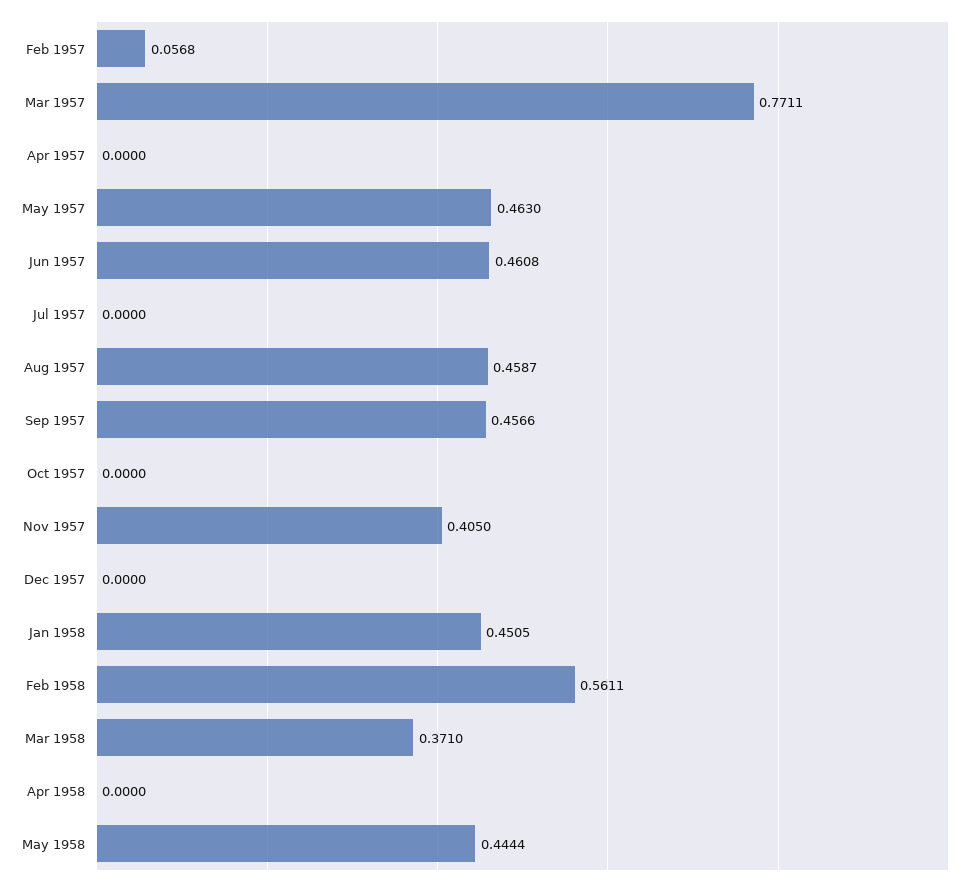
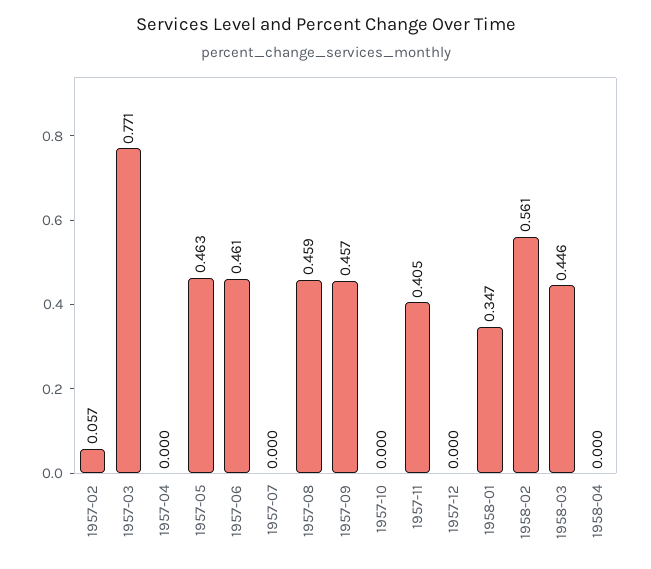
  {
    "Feb 1957": 0.0568,
    "Mar 1957": 0.7711,
    "Apr 1957": 0,
    "May 1957": 0.463,
    "Jun 1957": 0.4608,
    "Jul 1957": 0,
    "Aug 1957": 0.4587,
    "Sep 1957": 0.4566,
    "Oct 1957": 0,
    "Nov 1957": 0.405,
    "Dec 1957": 0,
-   "Jan 1958": 0.4505,
+   "Jan 1958": 0.347,
    "Feb 1958": 0.5611,
-   "Mar 1958": 0.371,
+   "Mar 1958": 0.446,
-   "Apr 1958": 0,
+   "Apr 1958": 0
-   "May 1958": 0.4444
  }

